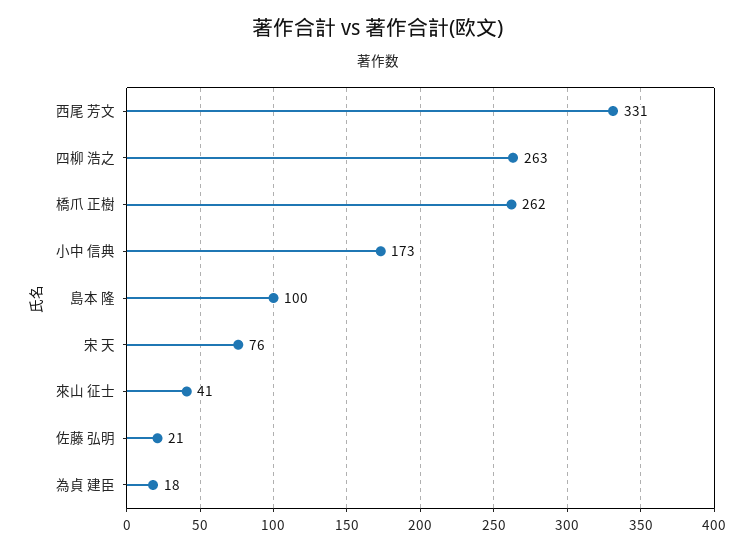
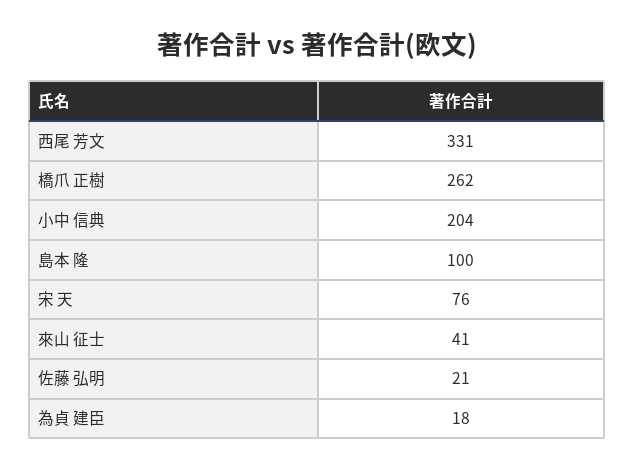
  {
    "西尾 芳文": 331,
-   "四柳 浩之": 263,
    "橋爪 正樹": 262,
-   "小中 信典": 173,
+   "小中 信典": 204,
    "島本 隆": 100,
    "宋 天": 76,
    "來山 征士": 41,
    "佐藤 弘明": 21,
    "為貞 建臣": 18
  }

